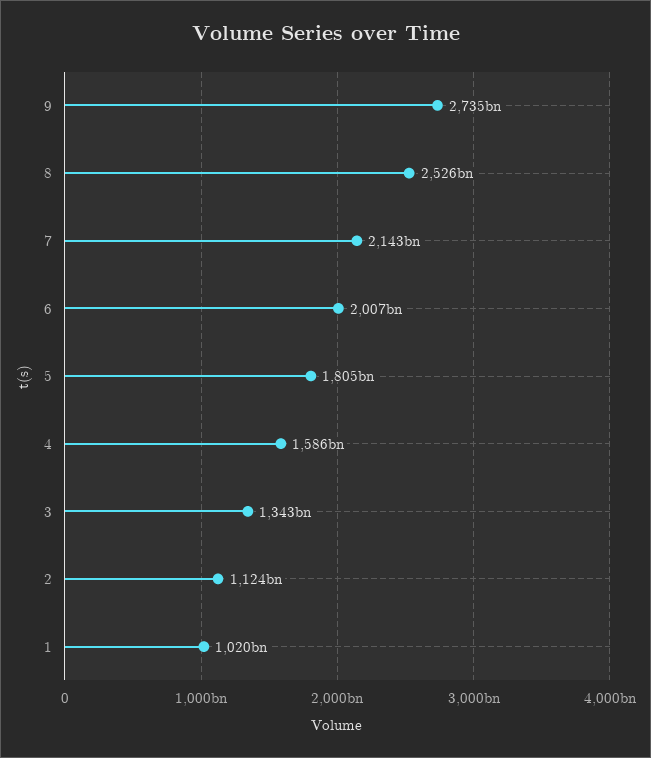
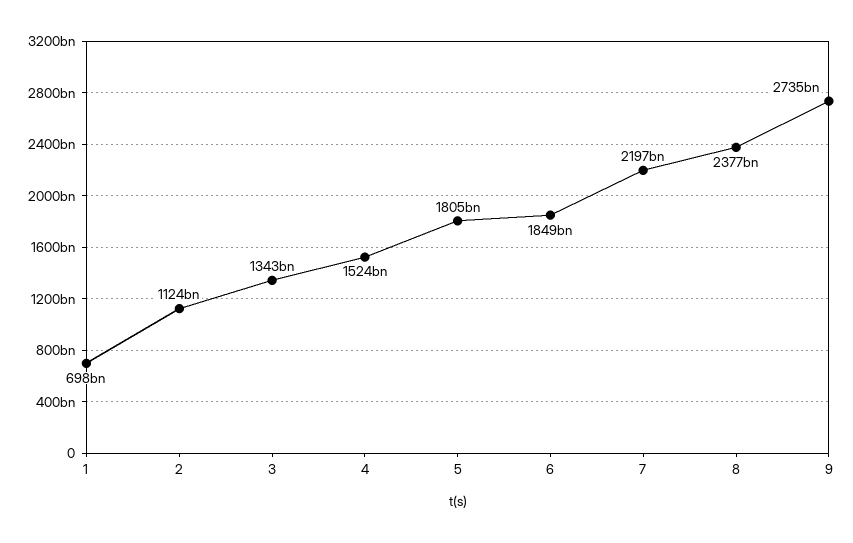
  {
    "9": 2735000000000,
-   "8": 2526000000000,
+   "8": 2377000000000,
-   "7": 2143000000000,
+   "7": 2197000000000,
-   "6": 2007000000000,
+   "6": 1849000000000,
    "5": 1805000000000,
-   "4": 1586000000000,
+   "4": 1524000000000,
    "3": 1343000000000,
    "2": 1124000000000,
-   "1": 1020000000000
+   "1": 698000000000
  }

